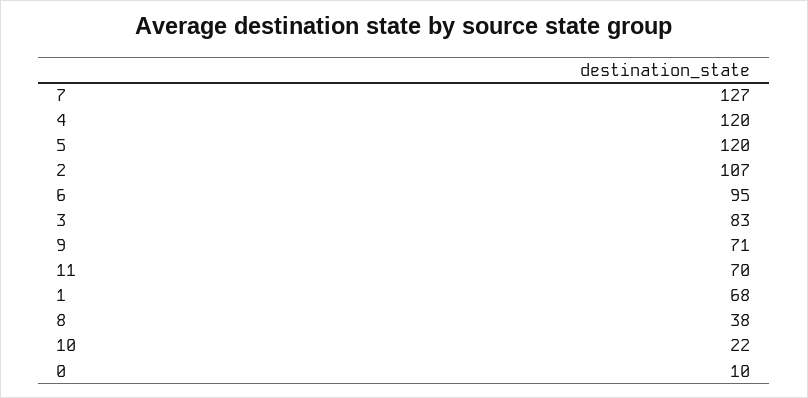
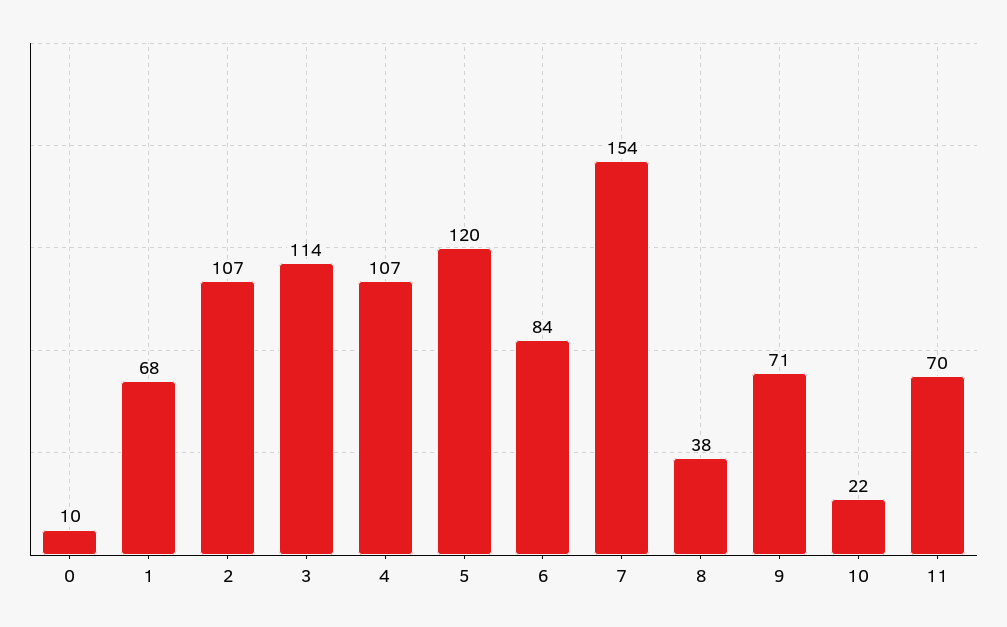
  {
-   "7": 127,
+   "7": 154,
-   "4": 120,
+   "4": 107,
    "5": 120,
    "2": 107,
-   "6": 95,
+   "6": 84,
-   "3": 83,
+   "3": 114,
    "9": 71,
    "11": 70,
    "1": 68,
    "8": 38,
    "10": 22,
    "0": 10
  }

